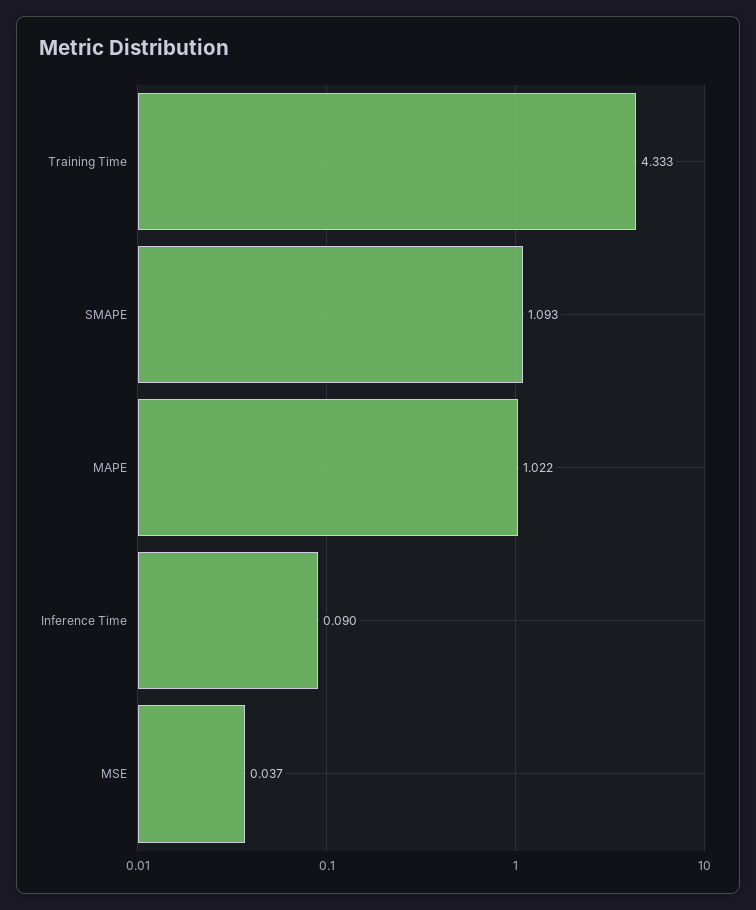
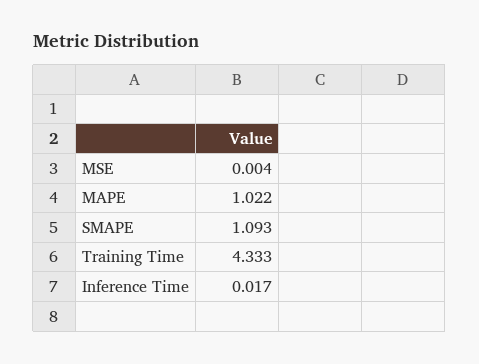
  {
    "Training Time": 4.333,
    "SMAPE": 1.093,
    "MAPE": 1.022,
-   "Inference Time": 0.09,
+   "Inference Time": 0.017,
-   "MSE": 0.037
+   "MSE": 0.004
  }

